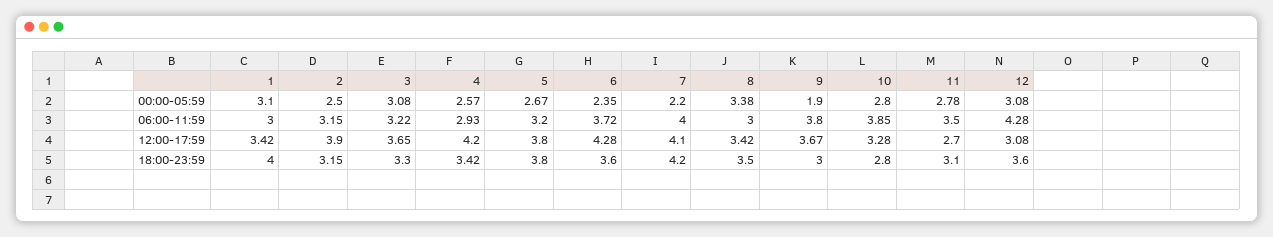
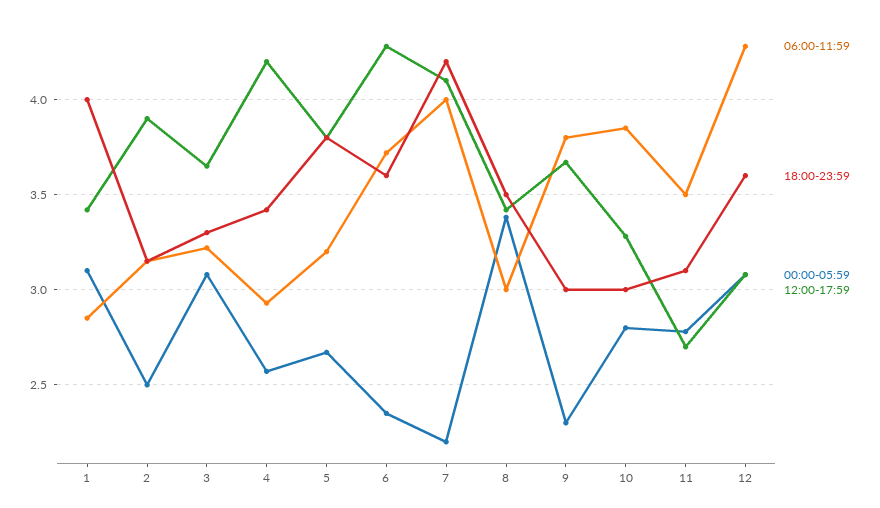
  {
    "00:00-05:59": {
      "1": 3.1,
      "2": 2.5,
      "3": 3.08,
      "4": 2.57,
      "5": 2.67,
      "6": 2.35,
      "7": 2.2,
      "8": 3.38,
-     "9": 1.9,
+     "9": 2.3,
      "10": 2.8,
      "11": 2.78,
      "12": 3.08
    },
    "06:00-11:59": {
-     "1": 3,
+     "1": 2.85,
      "2": 3.15,
      "3": 3.22,
      "4": 2.93,
      "5": 3.2,
      "6": 3.72,
      "7": 4,
      "8": 3,
      "9": 3.8,
      "10": 3.85,
      "11": 3.5,
      "12": 4.28
    },
    "12:00-17:59": {
      "1": 3.42,
      "2": 3.9,
      "3": 3.65,
      "4": 4.2,
      "5": 3.8,
      "6": 4.28,
      "7": 4.1,
      "8": 3.42,
      "9": 3.67,
      "10": 3.28,
      "11": 2.7,
      "12": 3.08
    },
    "18:00-23:59": {
      "1": 4,
      "2": 3.15,
      "3": 3.3,
      "4": 3.42,
      "5": 3.8,
      "6": 3.6,
      "7": 4.2,
      "8": 3.5,
      "9": 3,
-     "10": 2.8,
+     "10": 3,
      "11": 3.1,
      "12": 3.6
    }
  }

